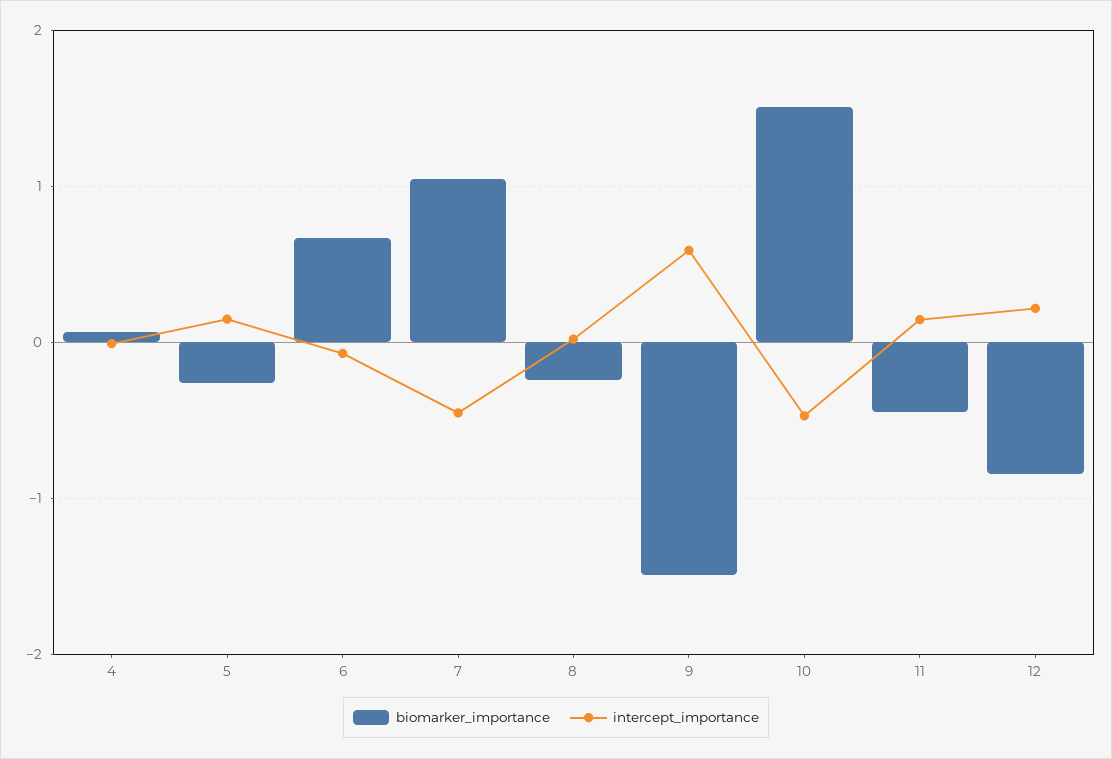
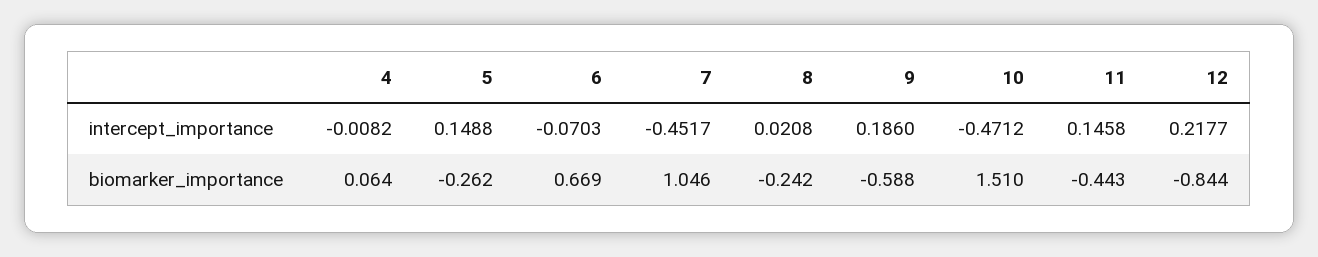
  {
    "biomarker_importance": {
      "4": 0.064,
      "5": -0.262,
      "6": 0.669,
      "7": 1.046,
      "8": -0.242,
-     "9": -1.5,
+     "9": -0.588,
      "10": 1.51,
      "11": -0.443,
      "12": -0.844
    },
    "intercept_importance": {
      "4": -0.0082,
      "5": 0.1488,
      "6": -0.0703,
      "7": -0.4517,
      "8": 0.0208,
-     "9": 0.6,
+     "9": 0.186,
      "10": -0.4712,
      "11": 0.1458,
      "12": 0.2177
    }
  }

